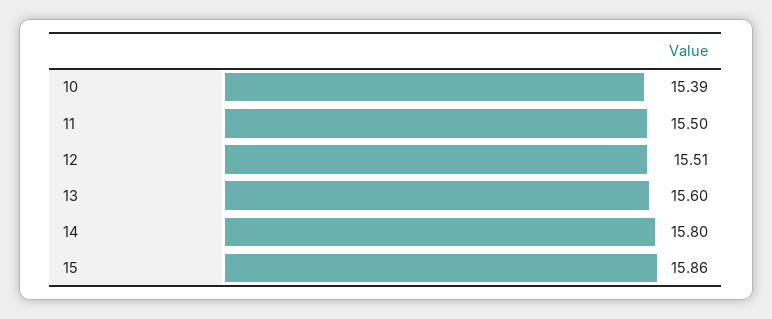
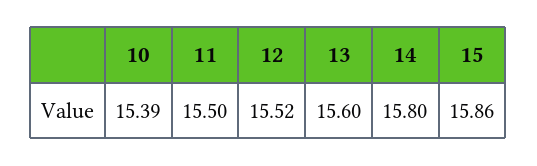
  {
    "10": 15.39,
    "11": 15.5,
-   "12": 15.51,
+   "12": 15.52,
    "13": 15.6,
    "14": 15.8,
    "15": 15.86
  }

